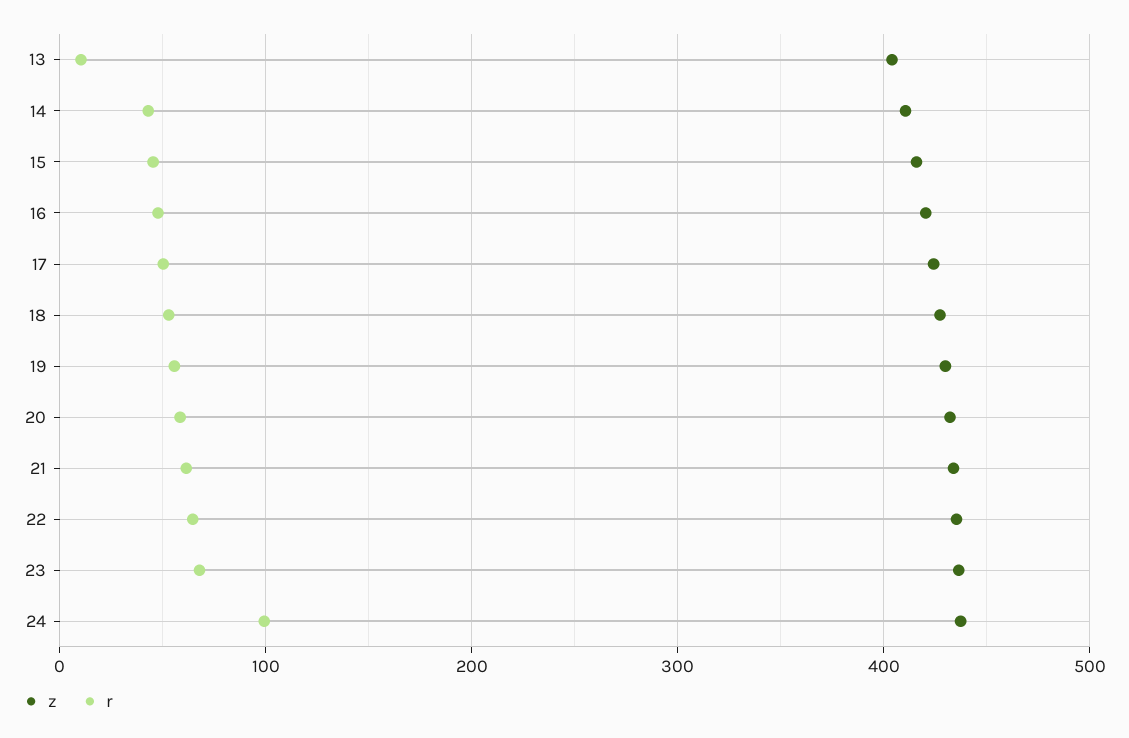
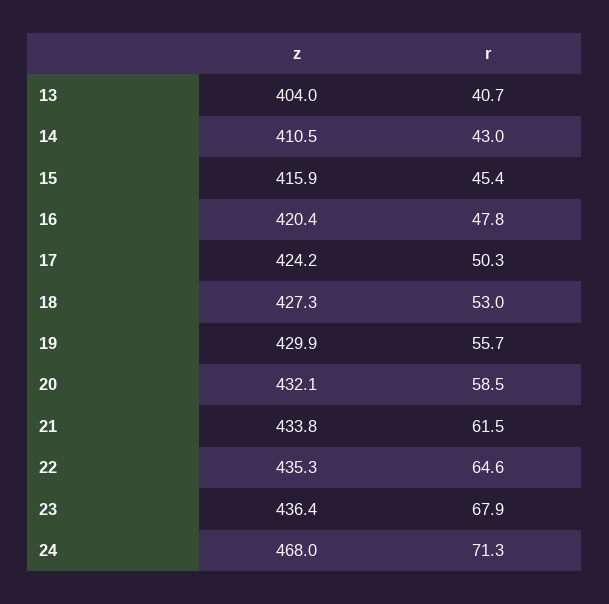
  {
    "z": {
      "13": 404,
      "14": 410.5,
      "15": 415.9,
      "16": 420.4,
      "17": 424.2,
      "18": 427.3,
      "19": 429.9,
      "20": 432.1,
      "21": 433.8,
      "22": 435.3,
      "23": 436.4,
-     "24": 440
+     "24": 468
    },
    "r": {
-     "13": 10,
+     "13": 40.7,
      "14": 43,
      "15": 45.4,
      "16": 47.8,
      "17": 50.3,
      "18": 53,
      "19": 55.7,
      "20": 58.5,
      "21": 61.5,
      "22": 64.6,
      "23": 67.9,
-     "24": 100
+     "24": 71.3
    }
  }

